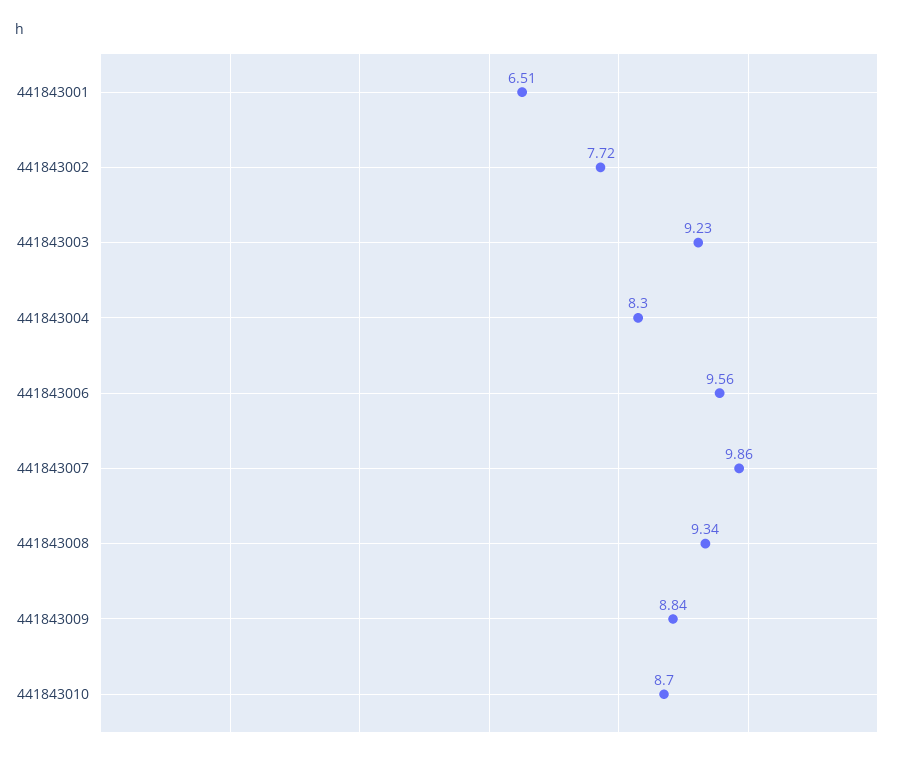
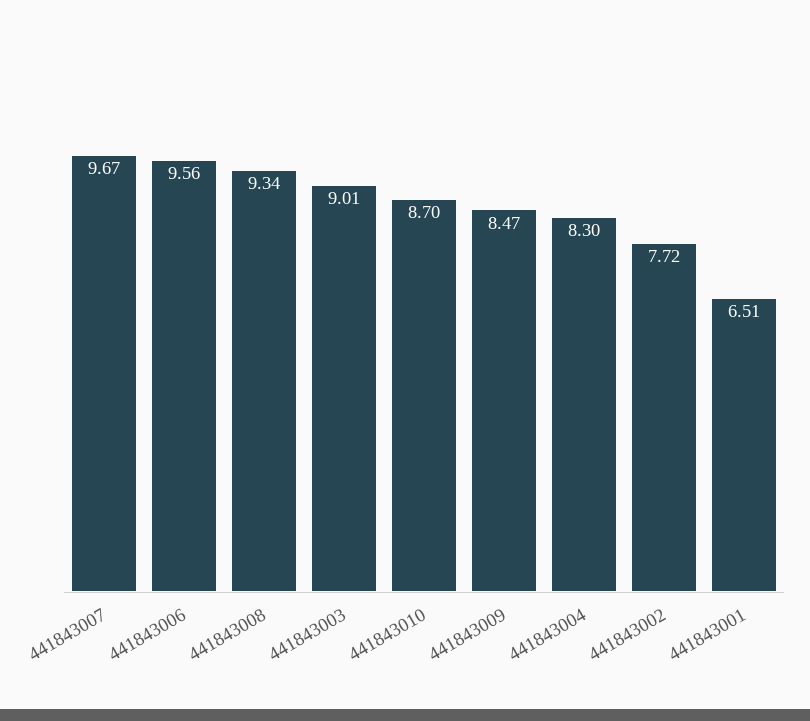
  {
    "441843001": 6.51,
    "441843002": 7.72,
-   "441843003": 9.23,
+   "441843003": 9.01,
    "441843004": 8.3,
    "441843006": 9.56,
-   "441843007": 9.86,
+   "441843007": 9.67,
    "441843008": 9.34,
-   "441843009": 8.84,
+   "441843009": 8.47,
    "441843010": 8.7
  }

